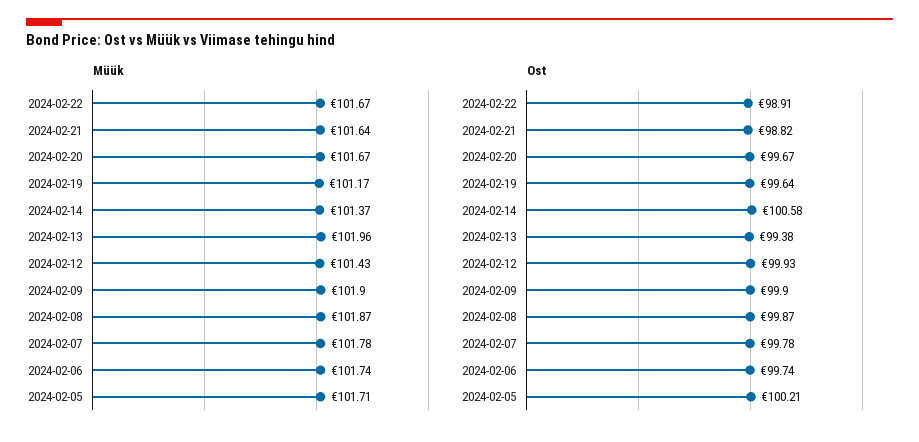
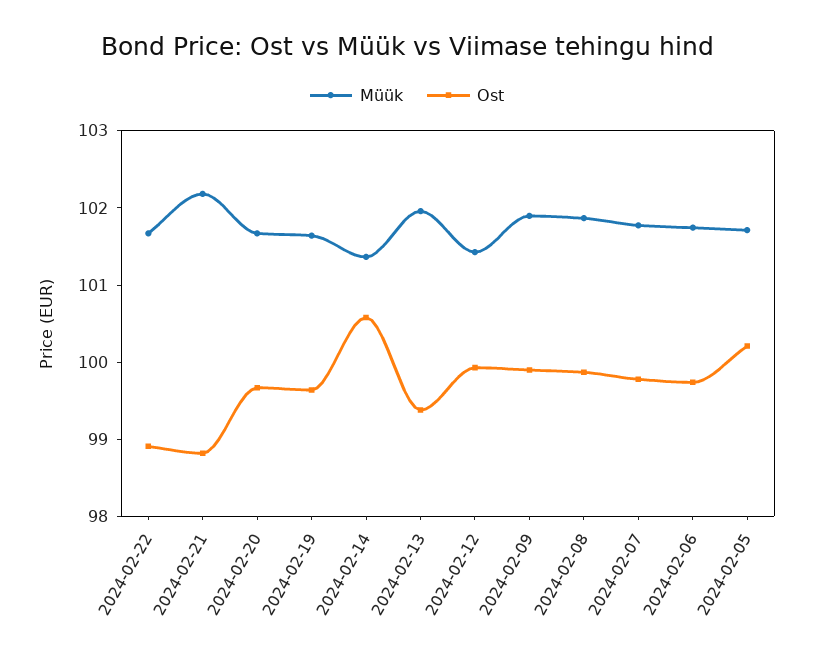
  {
    "Müük": {
      "2024-02-22": 101.67,
-     "2024-02-21": 101.64,
+     "2024-02-21": 102.2,
      "2024-02-20": 101.67,
-     "2024-02-19": 101.17,
+     "2024-02-19": 101.6,
      "2024-02-14": 101.37,
      "2024-02-13": 101.96,
      "2024-02-12": 101.43,
      "2024-02-09": 101.9,
      "2024-02-08": 101.87,
      "2024-02-07": 101.78,
      "2024-02-06": 101.74,
      "2024-02-05": 101.71
    },
    "Ost": {
      "2024-02-22": 98.91,
      "2024-02-21": 98.82,
      "2024-02-20": 99.67,
      "2024-02-19": 99.64,
      "2024-02-14": 100.58,
      "2024-02-13": 99.38,
      "2024-02-12": 99.93,
      "2024-02-09": 99.9,
      "2024-02-08": 99.87,
      "2024-02-07": 99.78,
      "2024-02-06": 99.74,
      "2024-02-05": 100.21
    }
  }

